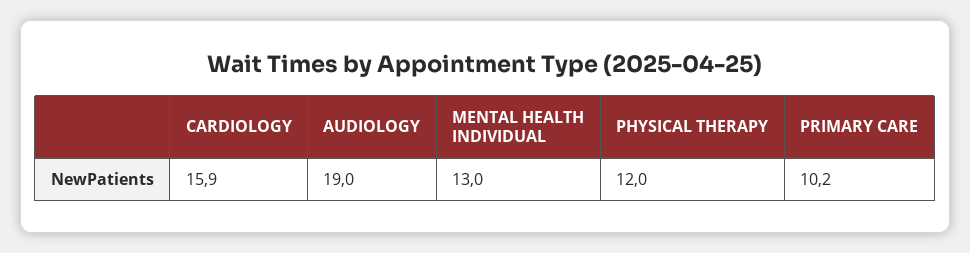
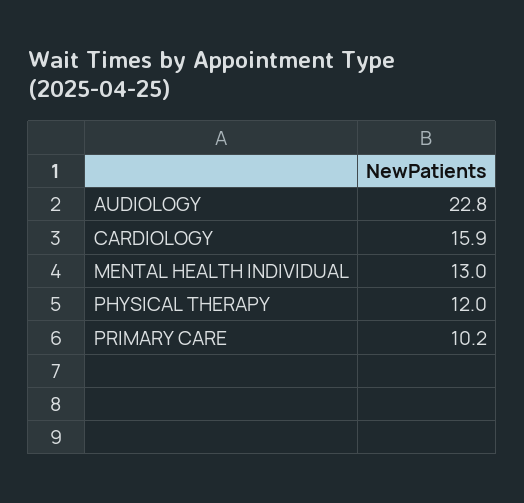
  {
    "CARDIOLOGY": 15.9,
-   "AUDIOLOGY": 19,
+   "AUDIOLOGY": 22.8,
    "MENTAL HEALTH INDIVIDUAL": 13,
    "PHYSICAL THERAPY": 12,
    "PRIMARY CARE": 10.2
  }

